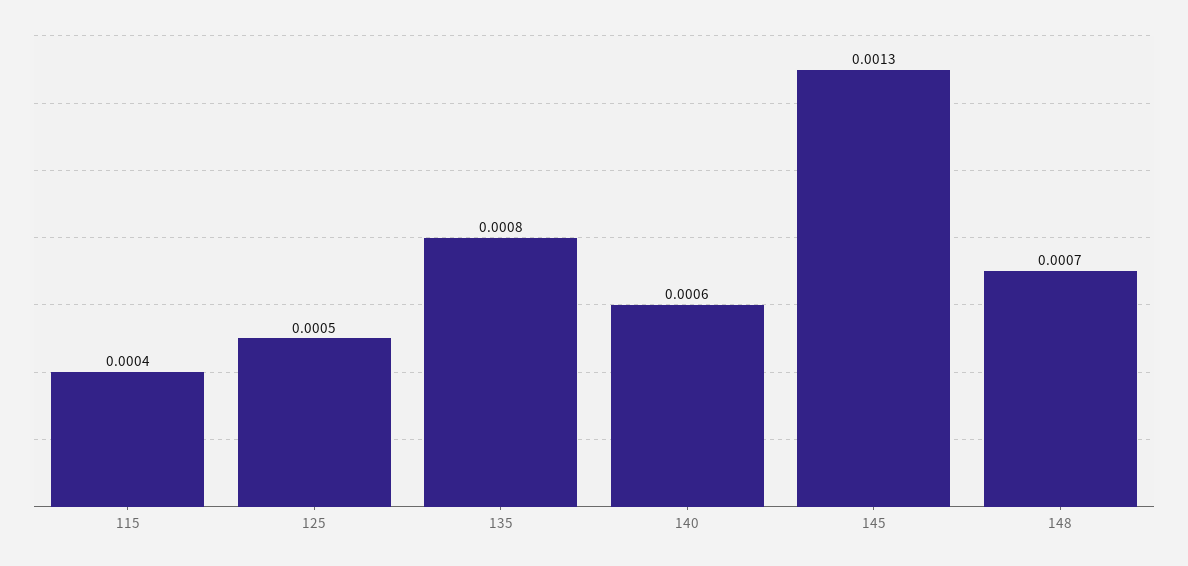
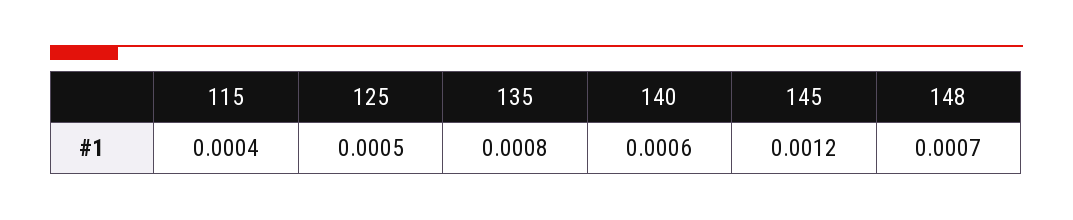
  {
    "115": 0.0004,
    "125": 0.0005,
    "135": 0.0008,
    "140": 0.0006,
-   "145": 0.0013,
+   "145": 0.0012,
    "148": 0.0007
  }

